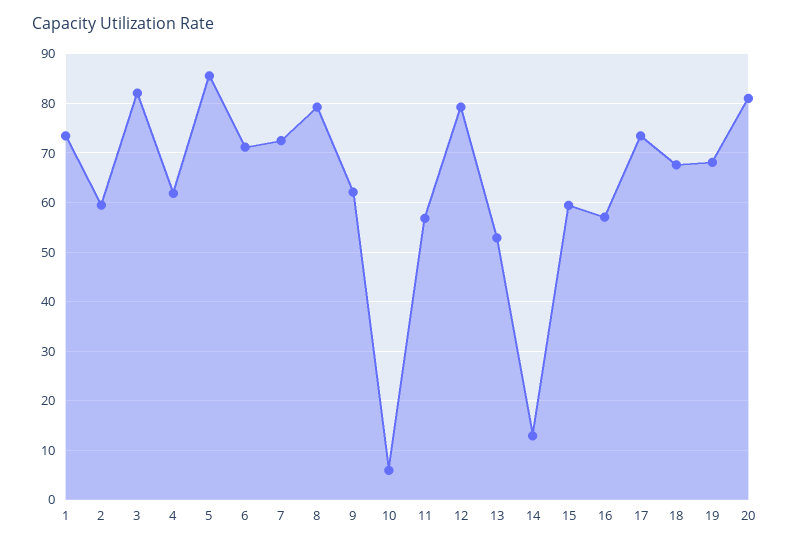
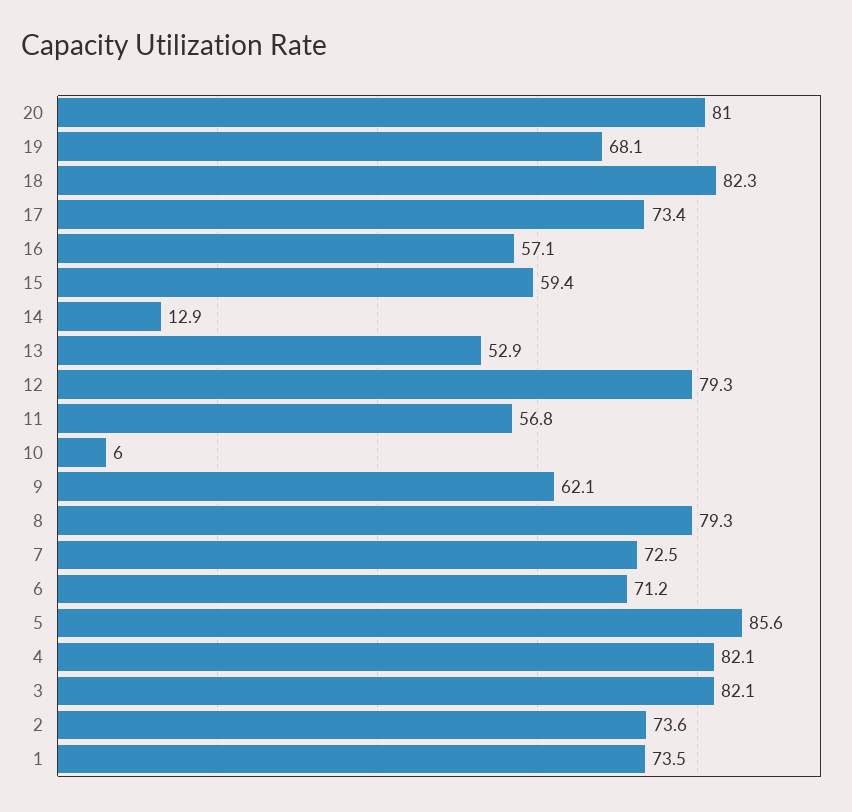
  {
    "1": 73.5,
-   "2": 60,
+   "2": 73.6,
    "3": 82.1,
-   "4": 62,
+   "4": 82.1,
    "5": 85.6,
    "6": 71.2,
    "7": 72.5,
    "8": 79.3,
    "9": 62.1,
    "10": 6,
    "11": 56.8,
    "12": 79.3,
    "13": 52.9,
    "14": 12.9,
    "15": 59.4,
    "16": 57.1,
    "17": 73.4,
-   "18": 68,
+   "18": 82.3,
    "19": 68.1,
    "20": 81
  }

